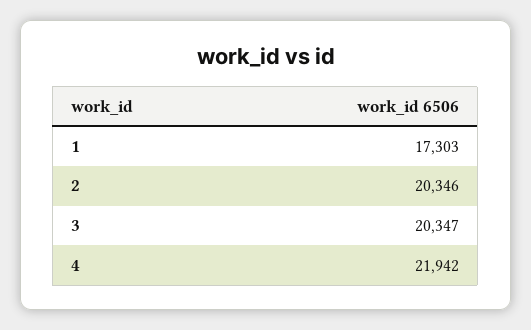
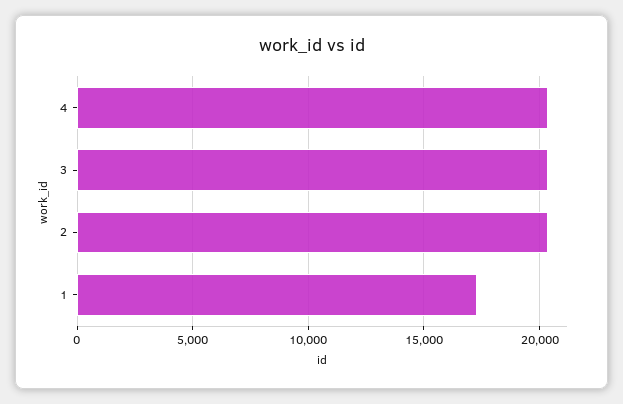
  {
    "1": 17303,
    "2": 20346,
    "3": 20347,
-   "4": 21942
+   "4": 20500
  }

